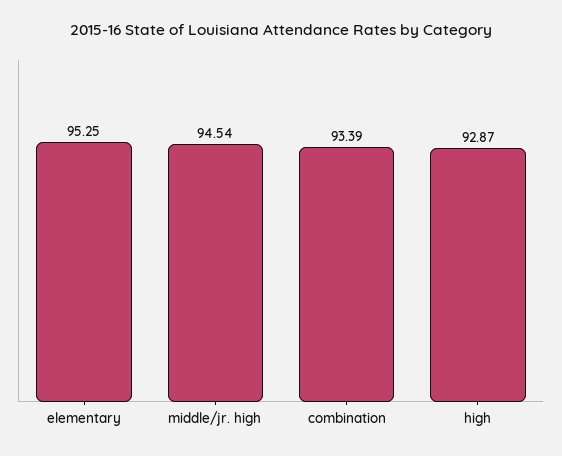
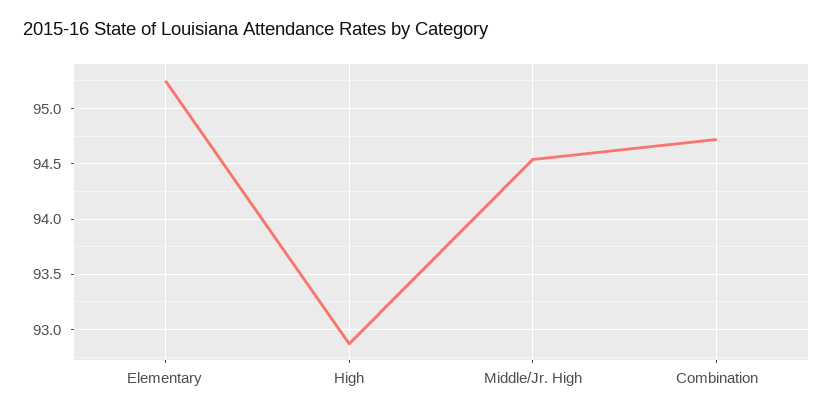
  {
    "elementary": 95.25,
    "middle/jr. high": 94.54,
-   "combination": 93.39,
+   "combination": 94.7,
    "high": 92.87
  }

